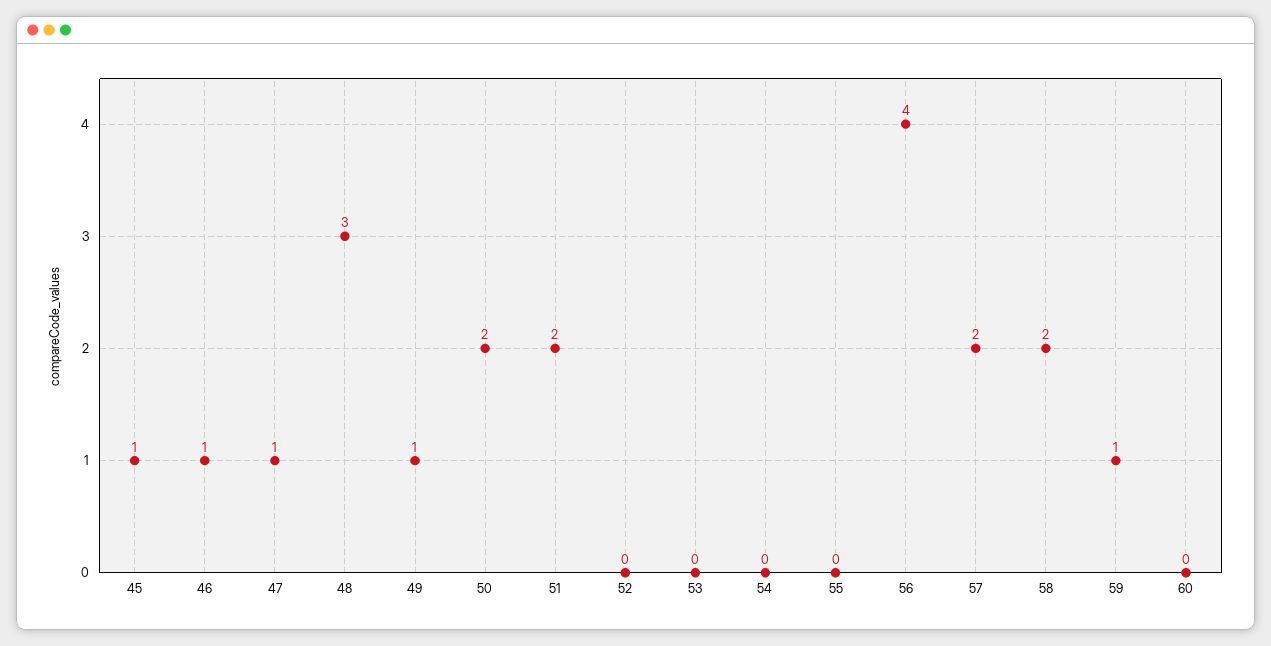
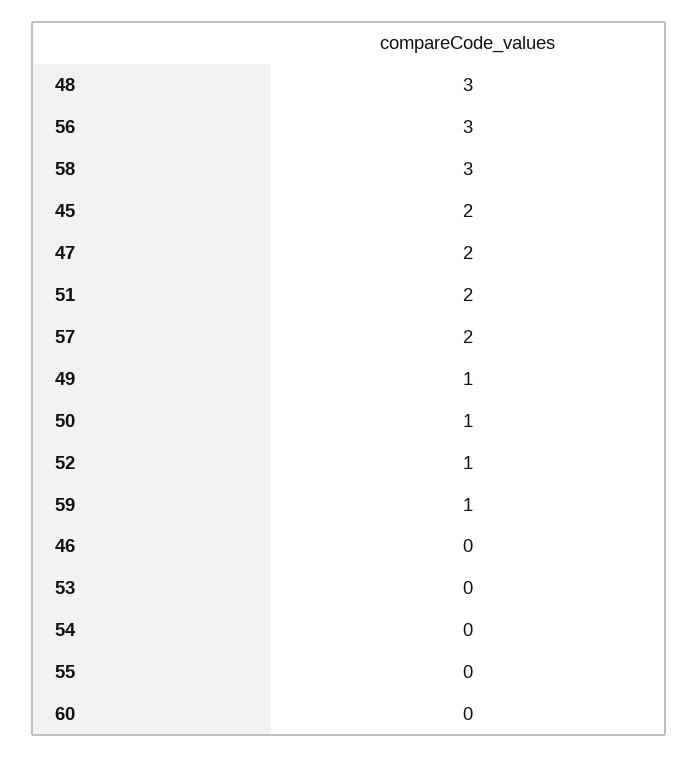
  {
-   "45": 1,
+   "45": 2,
-   "46": 1,
+   "46": 0,
-   "47": 1,
+   "47": 2,
    "48": 3,
    "49": 1,
-   "50": 2,
+   "50": 1,
    "51": 2,
-   "52": 0,
+   "52": 1,
    "53": 0,
    "54": 0,
    "55": 0,
-   "56": 4,
+   "56": 3,
    "57": 2,
-   "58": 2,
+   "58": 3,
    "59": 1,
    "60": 0
  }

